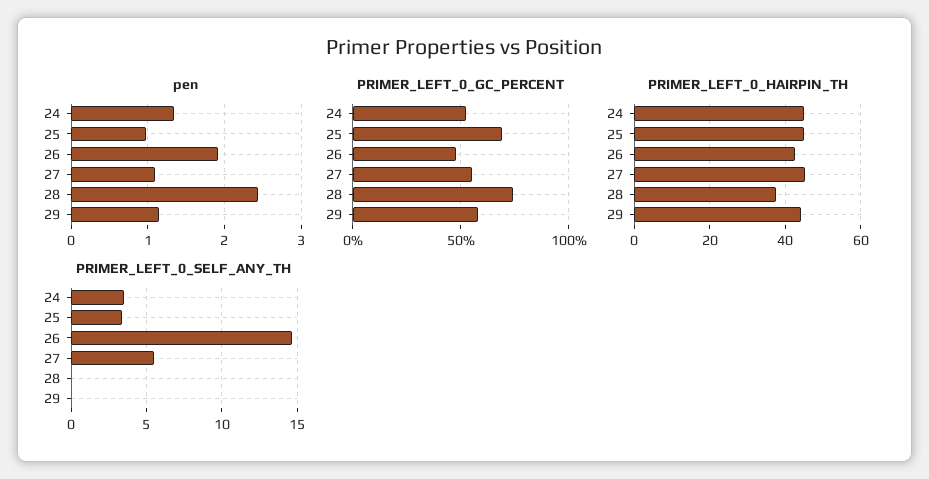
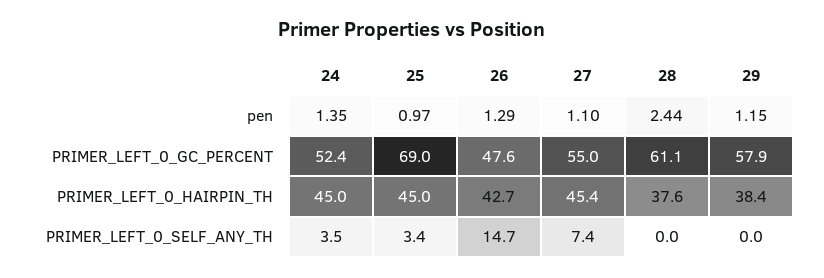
  {
    "pen": {
      "24": 1.35,
      "25": 0.97,
-     "26": 1.9,
+     "26": 1.29,
      "27": 1.1,
      "28": 2.44,
      "29": 1.15
    },
    "PRIMER_LEFT_0_GC_PERCENT": {
      "24": 52.4,
      "25": 69,
      "26": 47.6,
      "27": 55,
-     "28": 75,
+     "28": 61.1,
      "29": 57.9
    },
    "PRIMER_LEFT_0_HAIRPIN_TH": {
      "24": 45,
      "25": 45,
      "26": 42.7,
      "27": 45.4,
      "28": 37.6,
-     "29": 44
+     "29": 38.4
    },
    "PRIMER_LEFT_0_SELF_ANY_TH": {
      "24": 3.5,
      "25": 3.4,
      "26": 14.7,
-     "27": 5.5,
+     "27": 7.4,
      "28": 0,
      "29": 0
    }
  }

